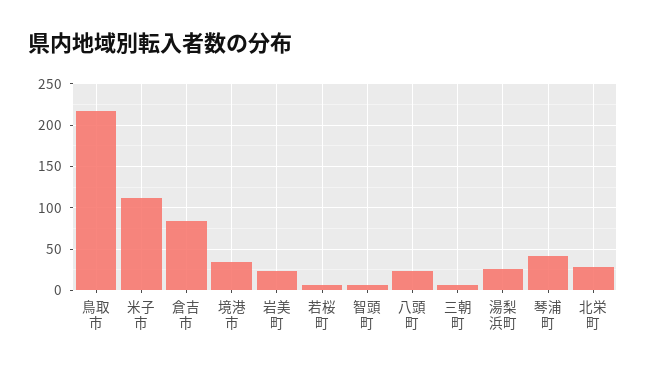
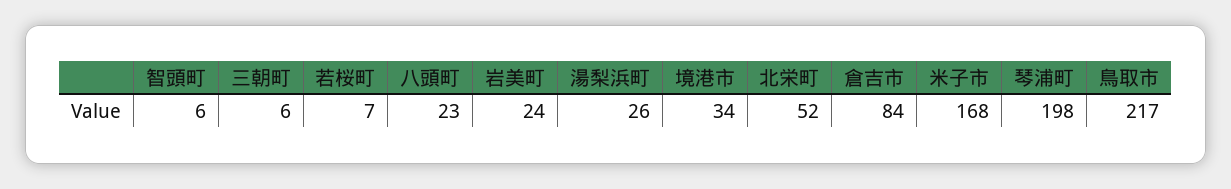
  {
    "鳥取市": 217,
-   "米子市": 110,
+   "米子市": 168,
    "倉吉市": 84,
    "境港市": 34,
    "岩美町": 24,
    "若桜町": 7,
    "智頭町": 6,
    "八頭町": 23,
    "三朝町": 6,
    "湯梨浜町": 26,
-   "琴浦町": 40,
+   "琴浦町": 198,
-   "北栄町": 30
+   "北栄町": 52
  }

